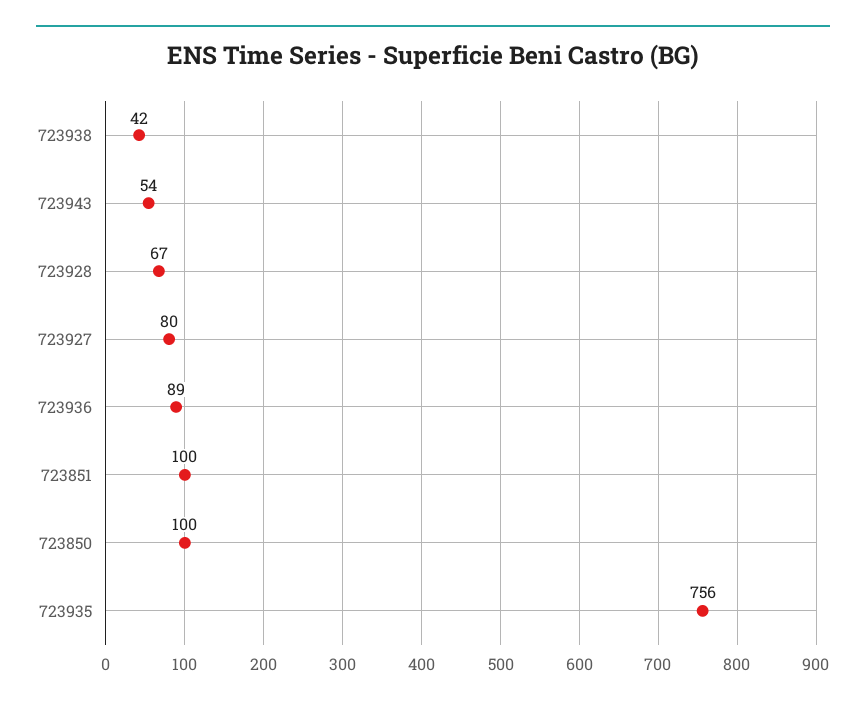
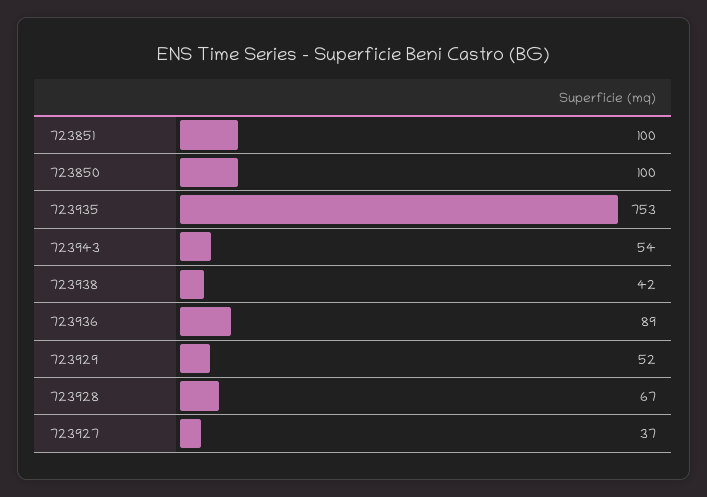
  {
    "723938": 42,
    "723943": 54,
    "723928": 67,
-   "723927": 80,
+   "723927": 37,
    "723936": 89,
    "723851": 100,
    "723850": 100,
-   "723935": 756
+   "723935": 753,
+   "723929": 52
  }

